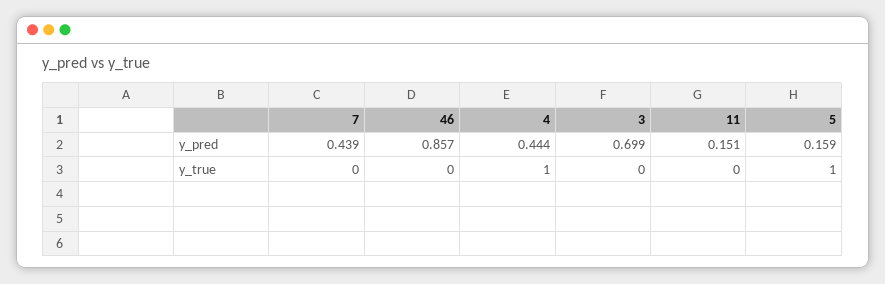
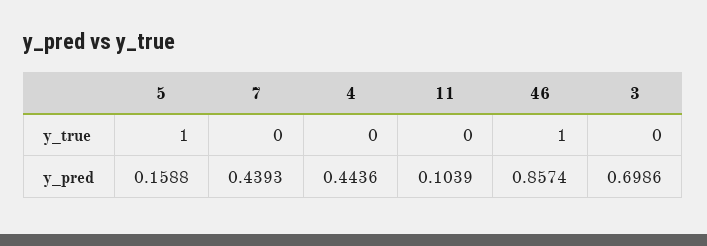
  {
    "7": {
      "y_pred": 0.4393,
      "y_true": 0
    },
    "46": {
      "y_pred": 0.8574,
-     "y_true": 0
+     "y_true": 1
    },
    "4": {
      "y_pred": 0.4436,
-     "y_true": 1
+     "y_true": 0
    },
    "3": {
      "y_pred": 0.6986,
      "y_true": 0
    },
    "11": {
-     "y_pred": 0.151,
+     "y_pred": 0.1039,
      "y_true": 0
    },
    "5": {
      "y_pred": 0.1588,
      "y_true": 1
    }
  }

